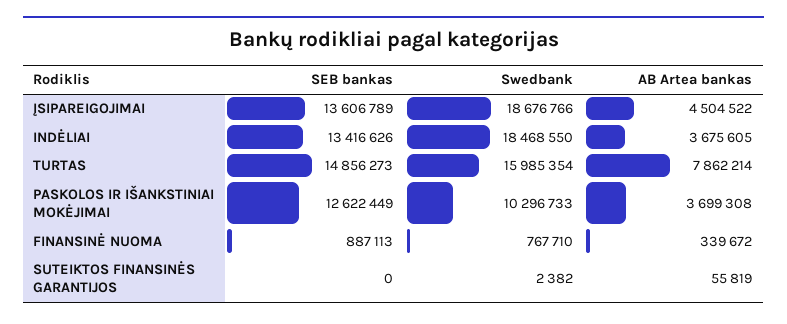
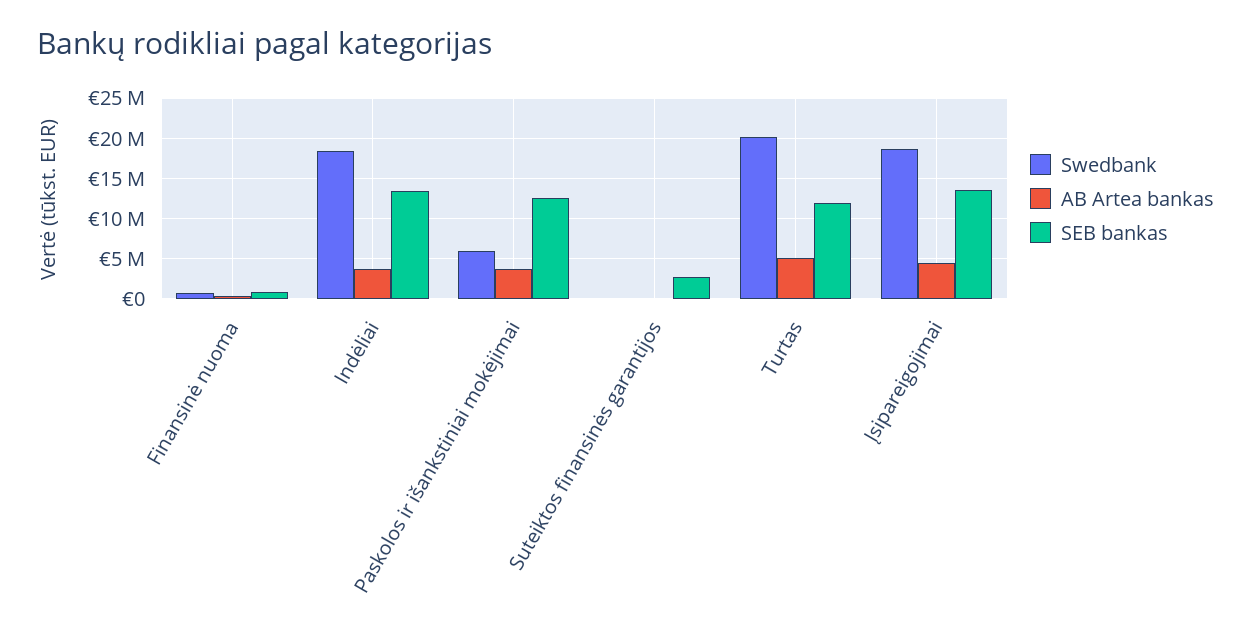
  {
    "SEB bankas": {
      "ĮSIPAREIGOJIMAI": 13606789,
      "INDĖLIAI": 13416626,
-     "TURTAS": 14856273,
+     "TURTAS": 12000000,
      "PASKOLOS IR IŠANKSTINIAI MOKĖJIMAI": 12622449,
      "FINANSINĖ NUOMA": 887113,
-     "SUTEIKTOS FINANSINĖS GARANTIJOS": 0
+     "SUTEIKTOS FINANSINĖS GARANTIJOS": 3000000
    },
    "Swedbank": {
      "ĮSIPAREIGOJIMAI": 18676766,
      "INDĖLIAI": 18468550,
-     "TURTAS": 15985354,
+     "TURTAS": 20000000,
-     "PASKOLOS IR IŠANKSTINIAI MOKĖJIMAI": 10296733,
+     "PASKOLOS IR IŠANKSTINIAI MOKĖJIMAI": 6000000,
      "FINANSINĖ NUOMA": 767710,
      "SUTEIKTOS FINANSINĖS GARANTIJOS": 2382
    },
    "AB Artea bankas": {
      "ĮSIPAREIGOJIMAI": 4504522,
      "INDĖLIAI": 3675605,
-     "TURTAS": 7862214,
+     "TURTAS": 5000000,
      "PASKOLOS IR IŠANKSTINIAI MOKĖJIMAI": 3699308,
      "FINANSINĖ NUOMA": 339672,
      "SUTEIKTOS FINANSINĖS GARANTIJOS": 55819
    }
  }

